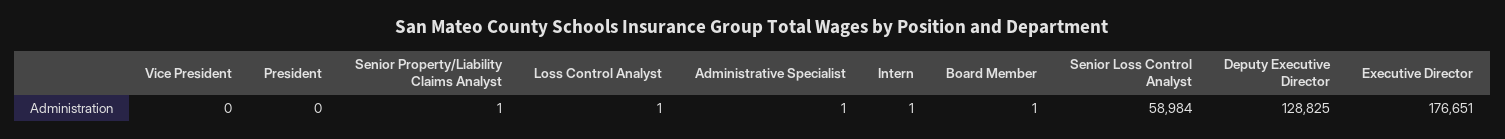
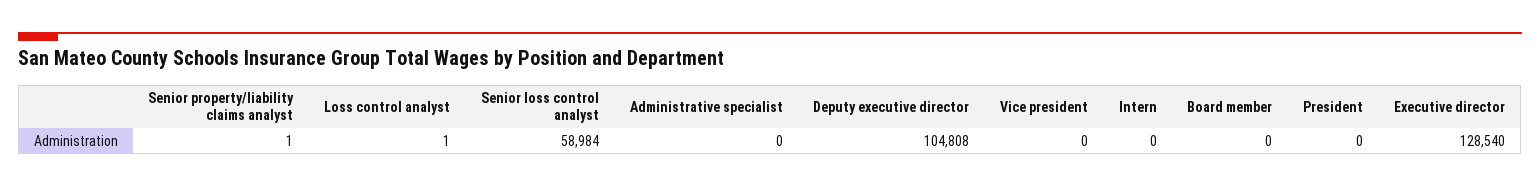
  {
    "Vice President": 0,
    "President": 0,
    "Senior Property/Liability Claims Analyst": 1,
    "Loss Control Analyst": 1,
-   "Administrative Specialist": 1,
+   "Administrative Specialist": 0,
-   "Intern": 1,
+   "Intern": 0,
-   "Board Member": 1,
+   "Board Member": 0,
    "Senior Loss Control Analyst": 58984,
-   "Deputy Executive Director": 128825,
+   "Deputy Executive Director": 104808,
-   "Executive Director": 176651
+   "Executive Director": 128540
  }

